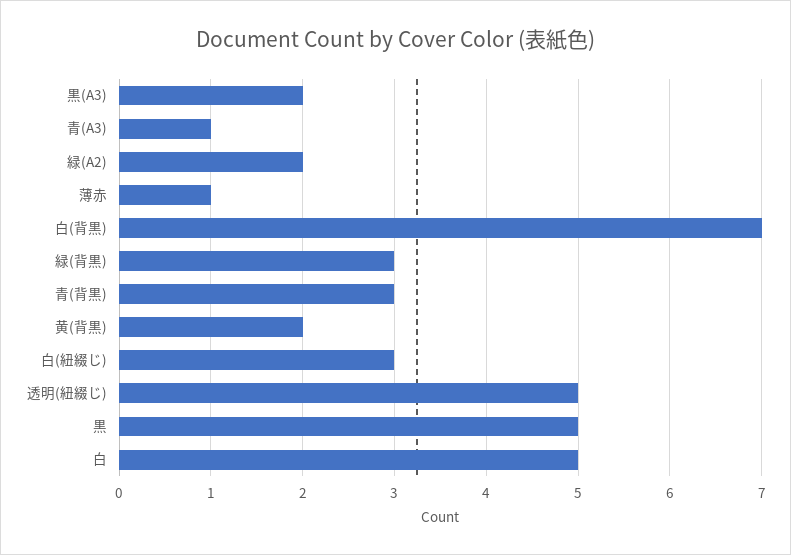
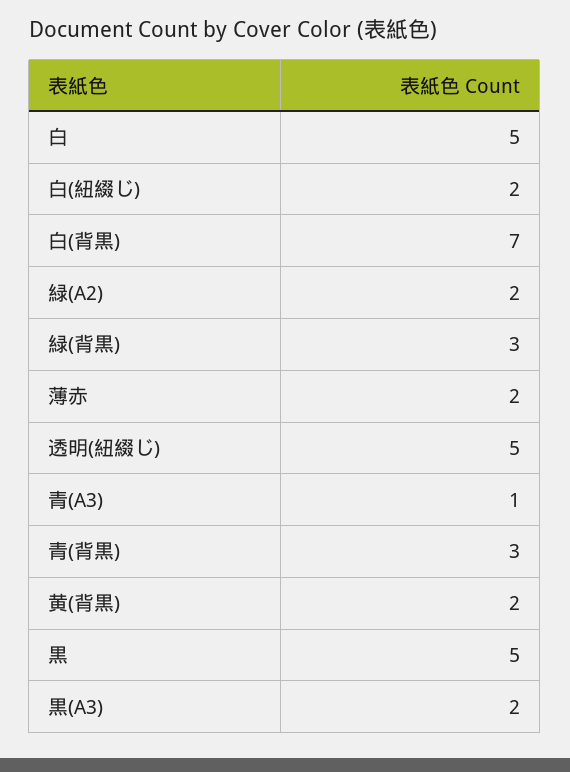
  {
    "黒(A3)": 2,
    "青(A3)": 1,
    "緑(A2)": 2,
-   "薄赤": 1,
+   "薄赤": 2,
    "白(背黒)": 7,
    "緑(背黒)": 3,
    "青(背黒)": 3,
    "黄(背黒)": 2,
-   "白(紐綴じ)": 3,
+   "白(紐綴じ)": 2,
    "透明(紐綴じ)": 5,
    "黒": 5,
    "白": 5
  }

